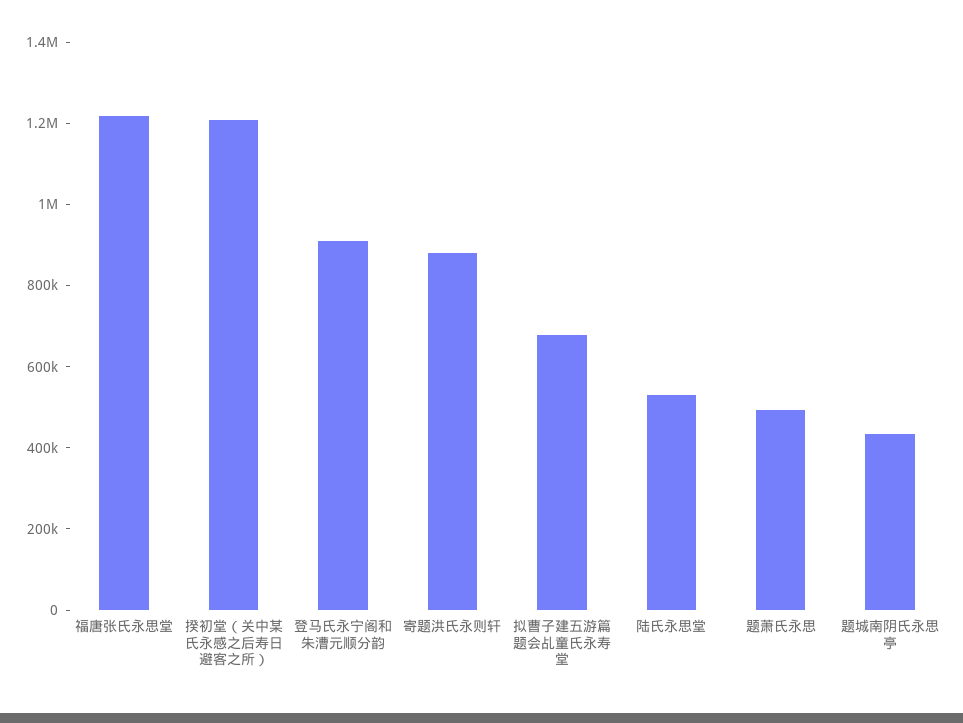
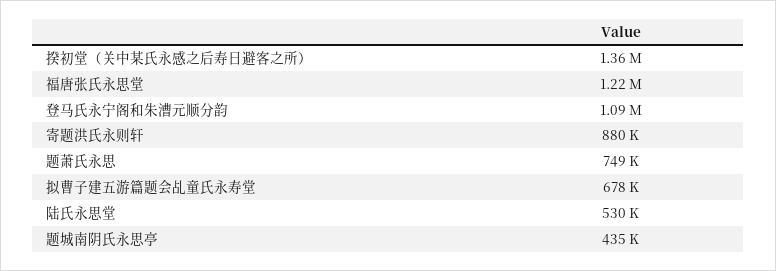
  {
    "福唐张氏永思堂": 1220000,
-   "揆初堂（关中某氏永感之后寿日避客之所）": 1200000,
+   "揆初堂（关中某氏永感之后寿日避客之所）": 1360000,
-   "登马氏永宁阁和朱漕元顺分韵": 900000,
+   "登马氏永宁阁和朱漕元顺分韵": 1090000,
    "寄题洪氏永则轩": 880000,
    "拟曹子建五游篇题会乩童氏永寿堂": 678000,
    "陆氏永思堂": 530000,
-   "题萧氏永思": 500000,
+   "题萧氏永思": 749000,
    "题城南阴氏永思亭": 435000
  }

